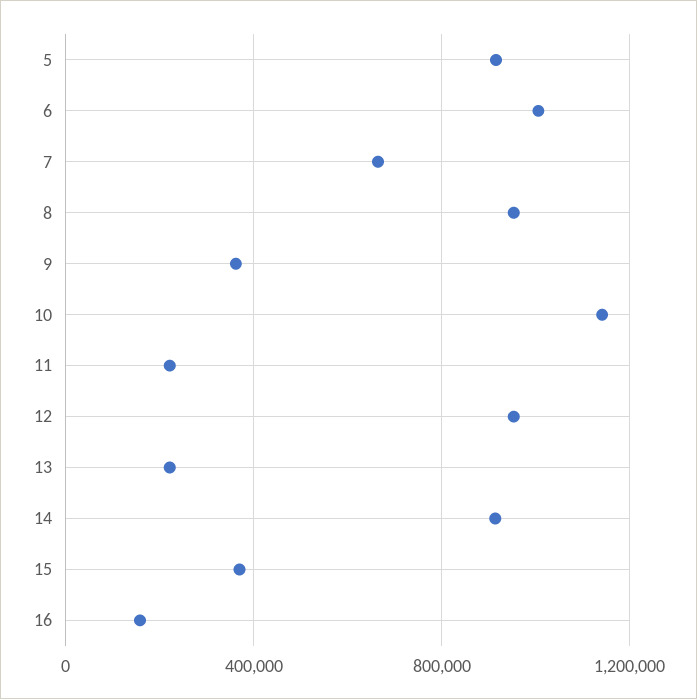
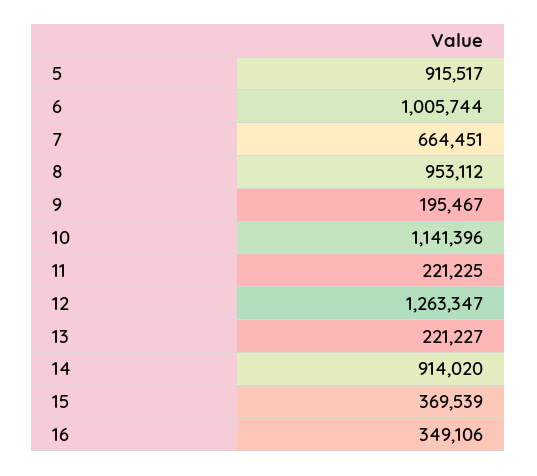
  {
    "5": 915517,
    "6": 1005744,
    "7": 664451,
    "8": 953112,
-   "9": 350000,
+   "9": 195467,
    "10": 1141396,
    "11": 221225,
-   "12": 950000,
+   "12": 1263347,
    "13": 221227,
    "14": 914020,
    "15": 369539,
-   "16": 150000
+   "16": 349106
  }

